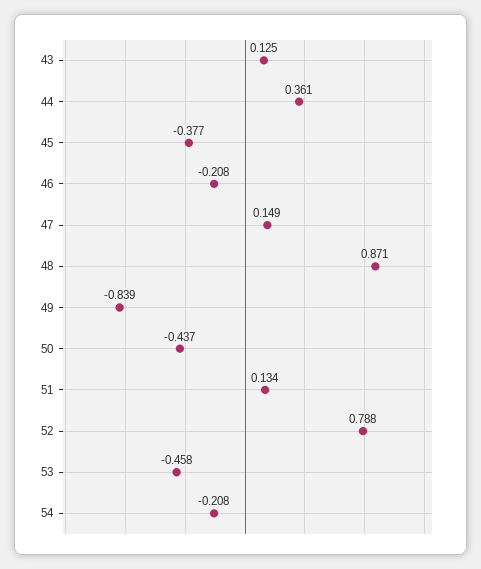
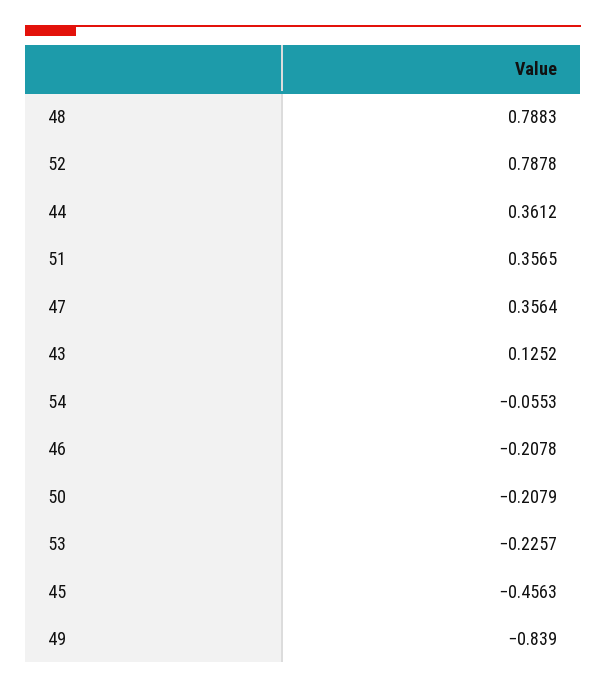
  {
    "43": 0.1252,
    "44": 0.3612,
-   "45": -0.377,
+   "45": -0.4563,
    "46": -0.2078,
-   "47": 0.149,
+   "47": 0.3564,
-   "48": 0.871,
+   "48": 0.7883,
    "49": -0.839,
-   "50": -0.437,
+   "50": -0.2079,
-   "51": 0.134,
+   "51": 0.3565,
    "52": 0.7878,
-   "53": -0.458,
+   "53": -0.2257,
-   "54": -0.208
+   "54": -0.0553
  }

